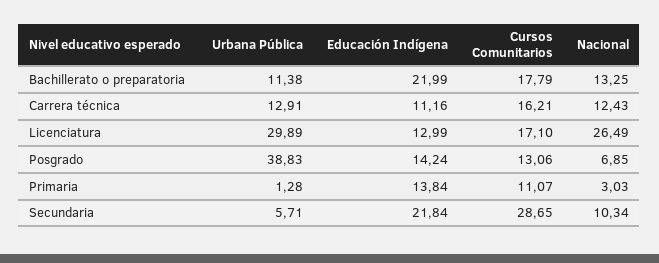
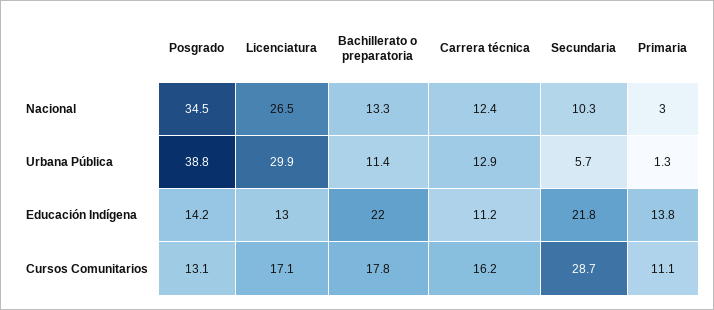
  {
    "Urbana Pública": {
      "Bachillerato o preparatoria": 11.38,
      "Carrera técnica": 12.91,
      "Licenciatura": 29.89,
      "Posgrado": 38.83,
      "Primaria": 1.28,
      "Secundaria": 5.71
    },
    "Educación Indígena": {
      "Bachillerato o preparatoria": 21.99,
      "Carrera técnica": 11.16,
      "Licenciatura": 12.99,
      "Posgrado": 14.24,
      "Primaria": 13.84,
      "Secundaria": 21.84
    },
    "Cursos Comunitarios": {
      "Bachillerato o preparatoria": 17.79,
      "Carrera técnica": 16.21,
      "Licenciatura": 17.1,
      "Posgrado": 13.06,
      "Primaria": 11.07,
      "Secundaria": 28.65
    },
    "Nacional": {
      "Bachillerato o preparatoria": 13.25,
      "Carrera técnica": 12.43,
      "Licenciatura": 26.49,
-     "Posgrado": 6.85,
+     "Posgrado": 34.5,
      "Primaria": 3.03,
      "Secundaria": 10.34
    }
  }

